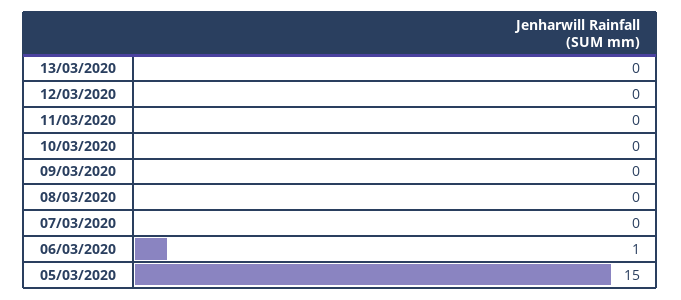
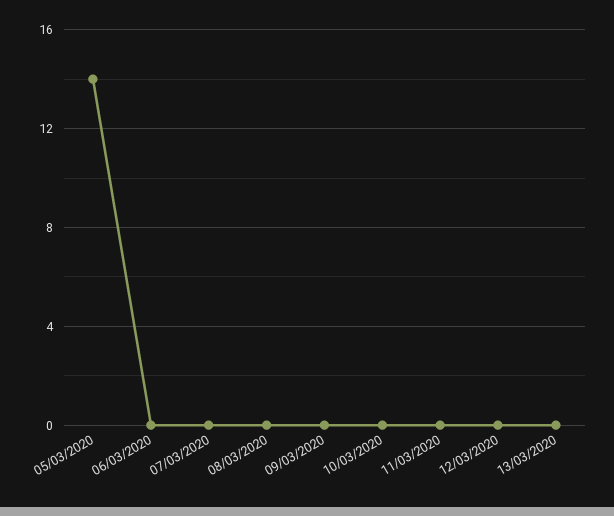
  {
    "13/03/2020": 0,
    "12/03/2020": 0,
    "11/03/2020": 0,
    "10/03/2020": 0,
    "09/03/2020": 0,
    "08/03/2020": 0,
    "07/03/2020": 0,
-   "06/03/2020": 1,
+   "06/03/2020": 0,
-   "05/03/2020": 15
+   "05/03/2020": 14
  }

